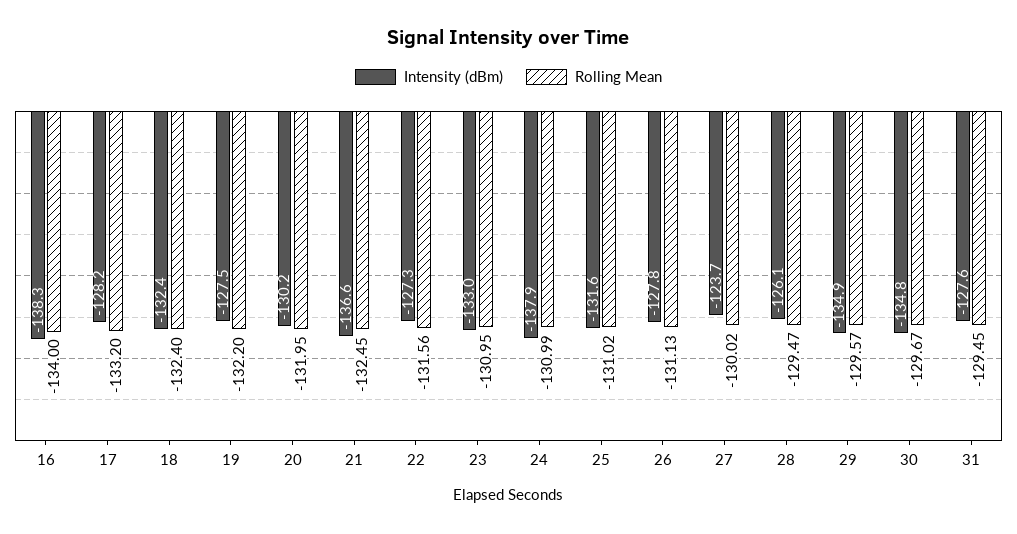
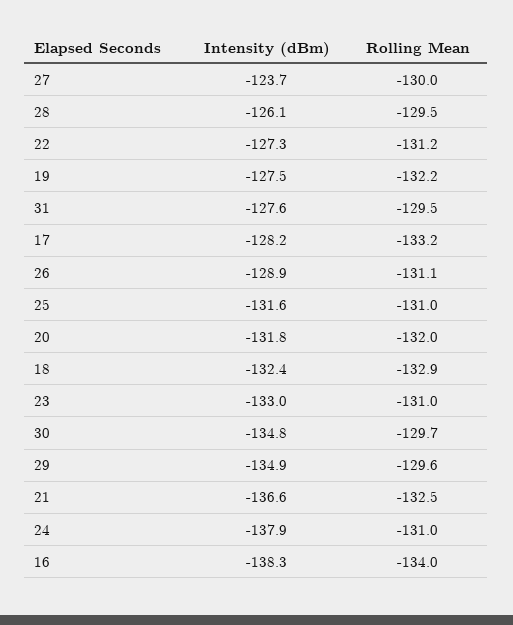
  {
    "Intensity (dBm)": {
      "16": -138.3,
      "17": -128.2,
      "18": -132.4,
      "19": -127.5,
-     "20": -130.2,
+     "20": -131.8,
      "21": -136.6,
      "22": -127.3,
      "23": -133,
      "24": -137.9,
      "25": -131.6,
-     "26": -127.8,
+     "26": -128.9,
      "27": -123.7,
      "28": -126.1,
      "29": -134.9,
      "30": -134.8,
      "31": -127.6
    },
    "Rolling Mean": {
      "16": -134,
      "17": -133.2,
-     "18": -132.4,
+     "18": -132.9,
      "19": -132.2,
      "20": -131.95,
      "21": -132.45,
-     "22": -131.56,
+     "22": -131.2,
      "23": -130.95,
      "24": -130.99,
      "25": -131.02,
      "26": -131.13,
      "27": -130.02,
      "28": -129.47,
      "29": -129.57,
      "30": -129.67,
      "31": -129.45
    }
  }

